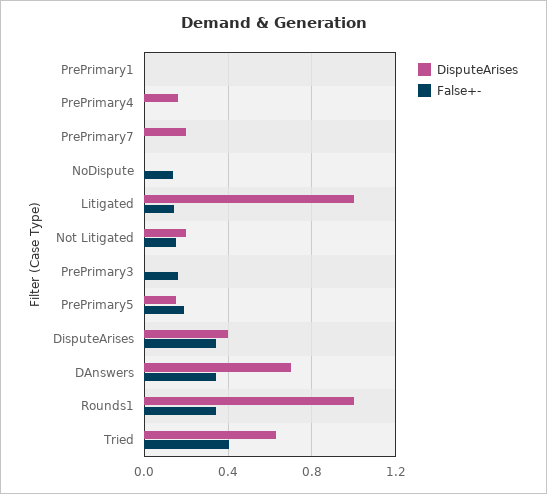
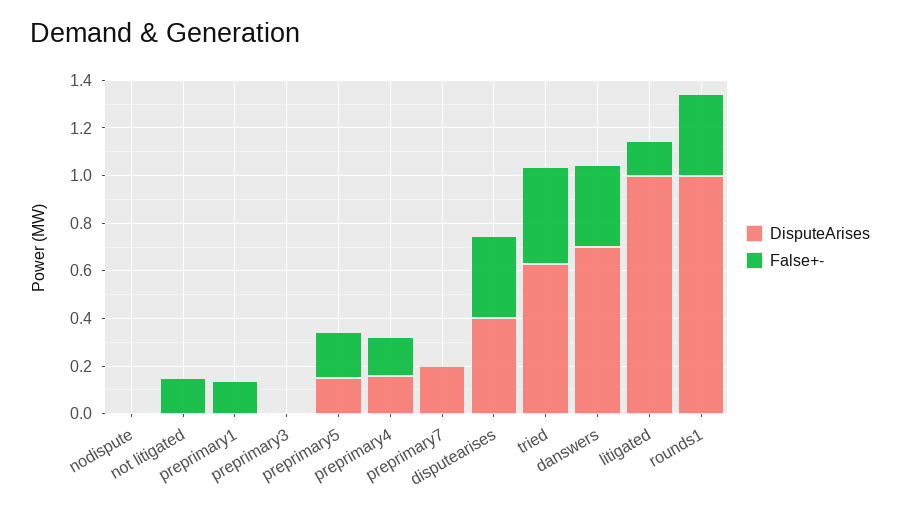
  {
    "DisputeArises": {
      "PrePrimary1": 0,
      "PrePrimary4": 0.15,
      "PrePrimary7": 0.2,
      "NoDispute": 0,
      "Litigated": 1,
-     "Not Litigated": 0.2,
+     "Not Litigated": 0,
      "PrePrimary3": 0,
      "PrePrimary5": 0.15,
      "DisputeArises": 0.4,
      "DAnswers": 0.7,
      "Rounds1": 1,
      "Tried": 0.65
    },
    "False+-": {
-     "PrePrimary1": 0,
+     "PrePrimary1": 0.15,
-     "PrePrimary4": 0,
+     "PrePrimary4": 0.15,
      "PrePrimary7": 0,
-     "NoDispute": 0.15,
+     "NoDispute": 0,
      "Litigated": 0.15,
      "Not Litigated": 0.15,
-     "PrePrimary3": 0.15,
+     "PrePrimary3": 0,
      "PrePrimary5": 0.2,
      "DisputeArises": 0.35,
      "DAnswers": 0.35,
      "Rounds1": 0.35,
      "Tried": 0.4
    }
  }

